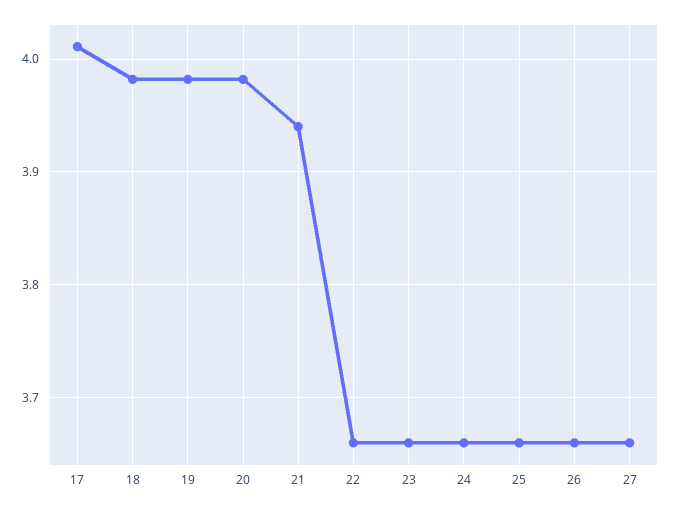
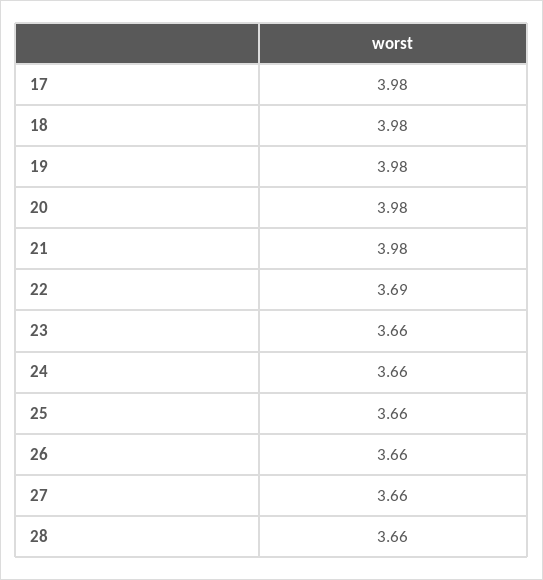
  {
-   "17": 4.01,
+   "17": 3.98,
    "18": 3.98,
    "19": 3.98,
    "20": 3.98,
-   "21": 3.94,
+   "21": 3.98,
-   "22": 3.66,
+   "22": 3.69,
    "23": 3.66,
    "24": 3.66,
    "25": 3.66,
    "26": 3.66,
-   "27": 3.66
+   "27": 3.66,
+   "28": 3.66
  }

